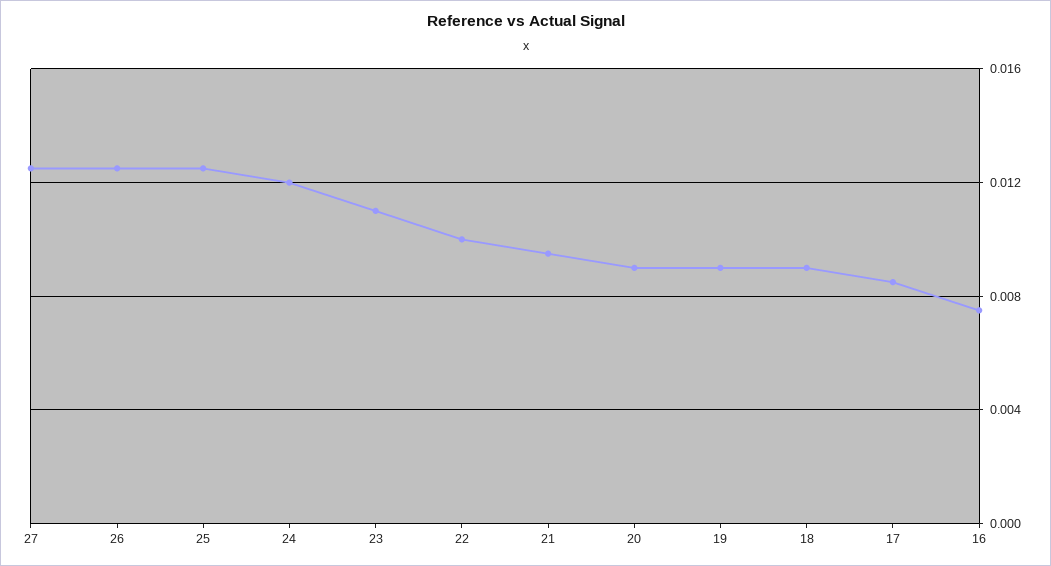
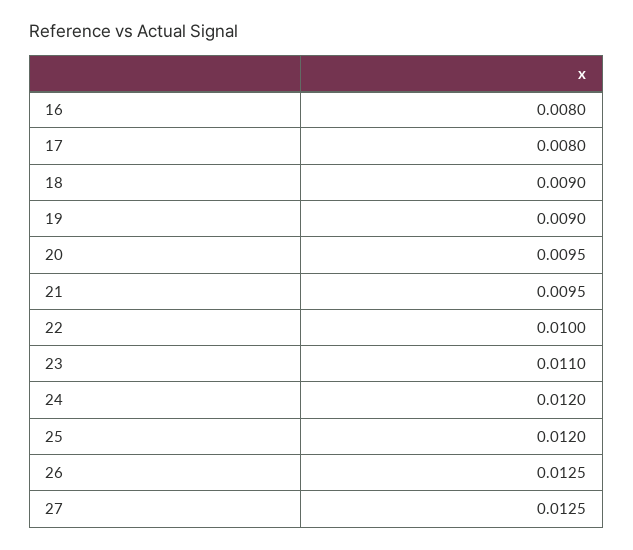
  {
    "27": 0.0125,
    "26": 0.0125,
-   "25": 0.0125,
+   "25": 0.012,
    "24": 0.012,
    "23": 0.011,
    "22": 0.01,
    "21": 0.0095,
-   "20": 0.009,
+   "20": 0.0095,
    "19": 0.009,
    "18": 0.009,
-   "17": 0.0085,
+   "17": 0.008,
-   "16": 0.0075
+   "16": 0.008
  }

